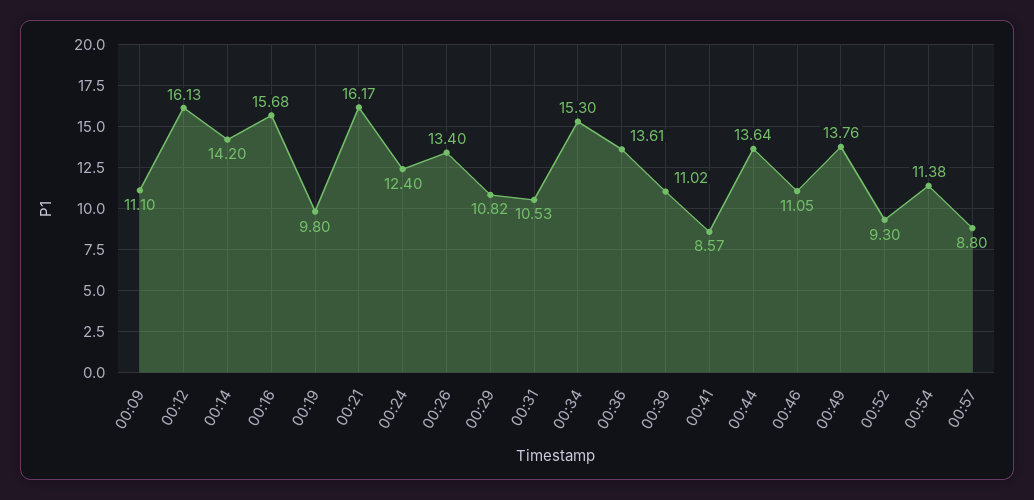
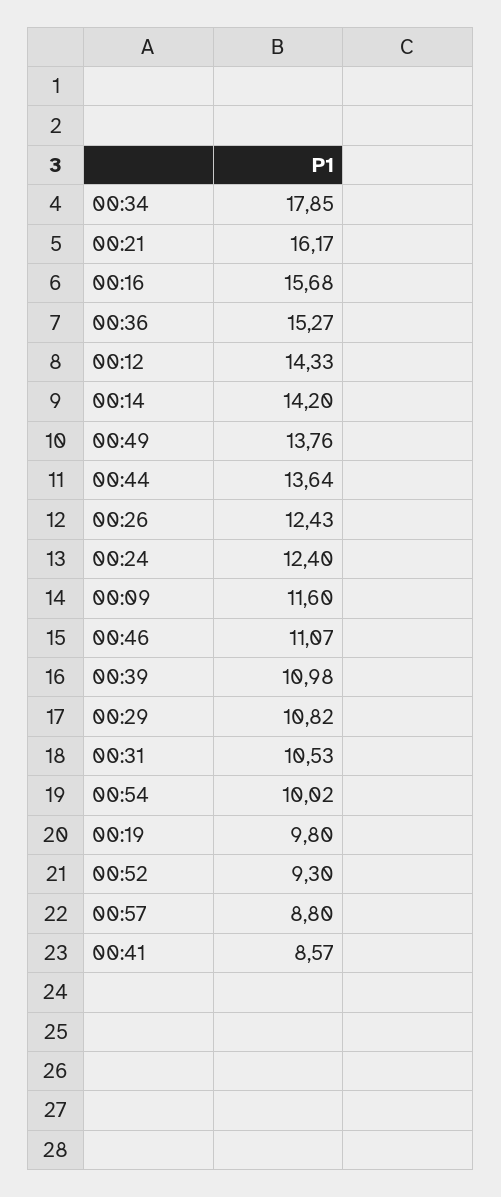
  {
-   "00:09": 11.1,
+   "00:09": 11.6,
-   "00:12": 16.13,
+   "00:12": 14.33,
    "00:14": 14.2,
    "00:16": 15.68,
    "00:19": 9.8,
    "00:21": 16.17,
    "00:24": 12.4,
-   "00:26": 13.4,
+   "00:26": 12.43,
    "00:29": 10.82,
    "00:31": 10.53,
-   "00:34": 15.3,
+   "00:34": 17.85,
-   "00:36": 13.61,
+   "00:36": 15.27,
-   "00:39": 11.02,
+   "00:39": 10.98,
    "00:41": 8.57,
    "00:44": 13.64,
-   "00:46": 11.05,
+   "00:46": 11.07,
    "00:49": 13.76,
    "00:52": 9.3,
-   "00:54": 11.38,
+   "00:54": 10.02,
    "00:57": 8.8
  }

